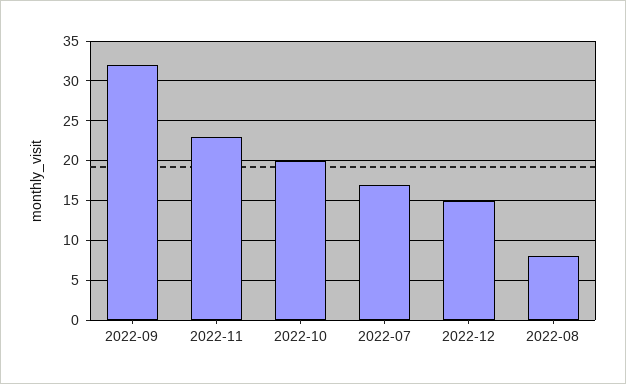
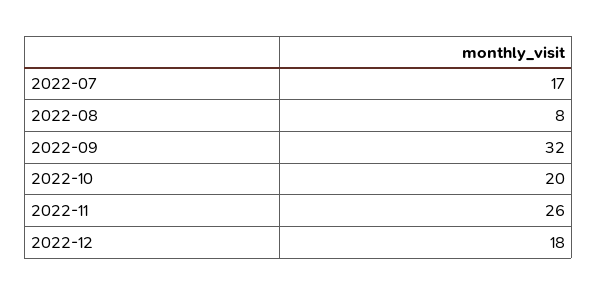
  {
    "2022-09": 32,
-   "2022-11": 23,
+   "2022-11": 26,
    "2022-10": 20,
    "2022-07": 17,
-   "2022-12": 15,
+   "2022-12": 18,
    "2022-08": 8
  }

